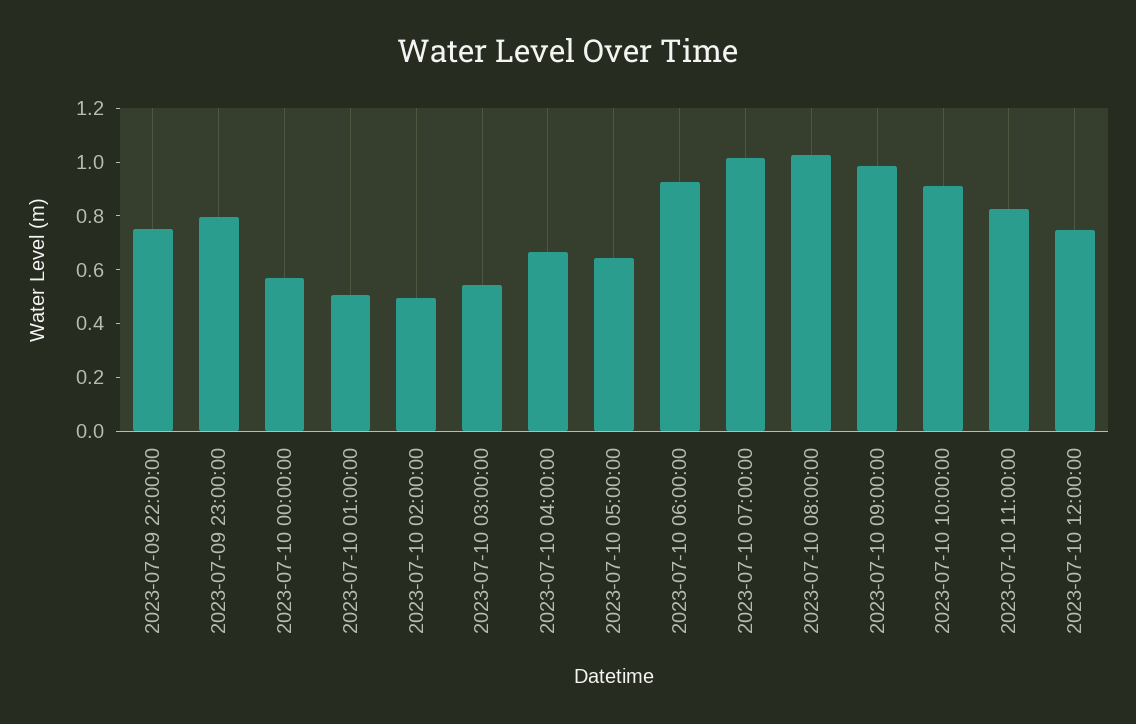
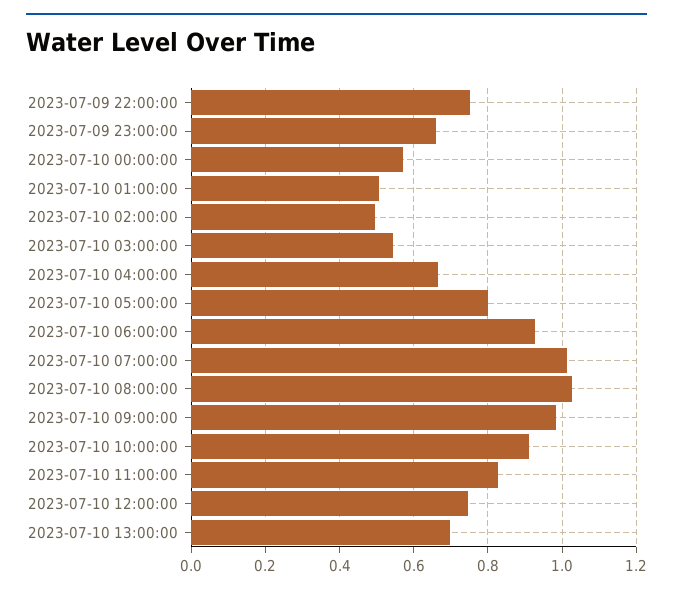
  {
    "2023-07-09 22:00:00": 0.76,
-   "2023-07-09 23:00:00": 0.8,
+   "2023-07-09 23:00:00": 0.66,
    "2023-07-10 00:00:00": 0.58,
    "2023-07-10 01:00:00": 0.5,
    "2023-07-10 02:00:00": 0.5,
    "2023-07-10 03:00:00": 0.54,
    "2023-07-10 04:00:00": 0.66,
-   "2023-07-10 05:00:00": 0.65,
+   "2023-07-10 05:00:00": 0.8,
    "2023-07-10 06:00:00": 0.92,
    "2023-07-10 07:00:00": 1.02,
    "2023-07-10 08:00:00": 1.02,
    "2023-07-10 09:00:00": 0.98,
    "2023-07-10 10:00:00": 0.92,
    "2023-07-10 11:00:00": 0.82,
-   "2023-07-10 12:00:00": 0.74
+   "2023-07-10 12:00:00": 0.74,
+   "2023-07-10 13:00:00": 0.7
  }

